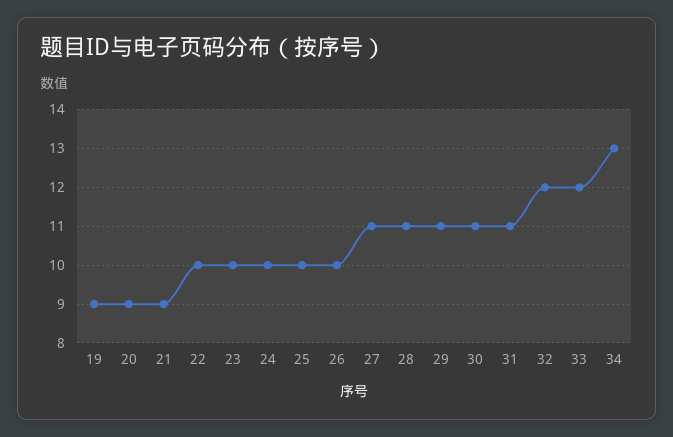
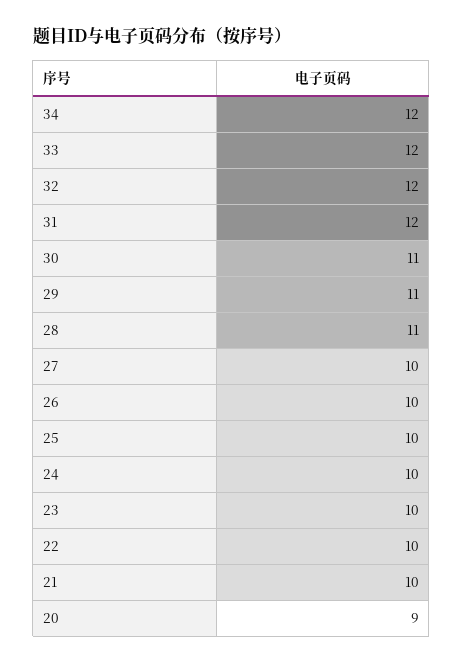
  {
-   "19": 9,
    "20": 9,
-   "21": 9,
+   "21": 10,
    "22": 10,
    "23": 10,
    "24": 10,
    "25": 10,
    "26": 10,
-   "27": 11,
+   "27": 10,
    "28": 11,
    "29": 11,
    "30": 11,
-   "31": 11,
+   "31": 12,
    "32": 12,
    "33": 12,
-   "34": 13
+   "34": 12
  }

